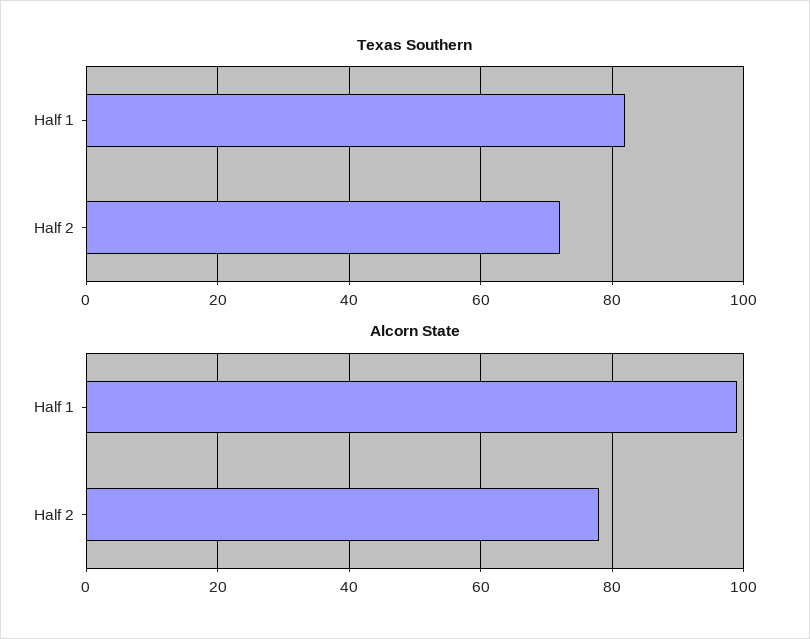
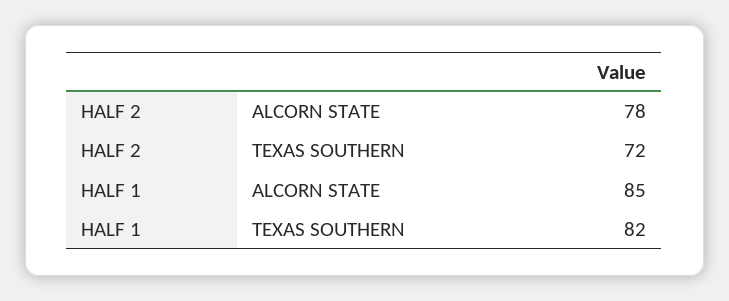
  {
    "Texas Southern": {
      "Half 1": 82,
      "Half 2": 72
    },
    "Alcorn State": {
-     "Half 1": 100,
+     "Half 1": 85,
      "Half 2": 78
    }
  }

